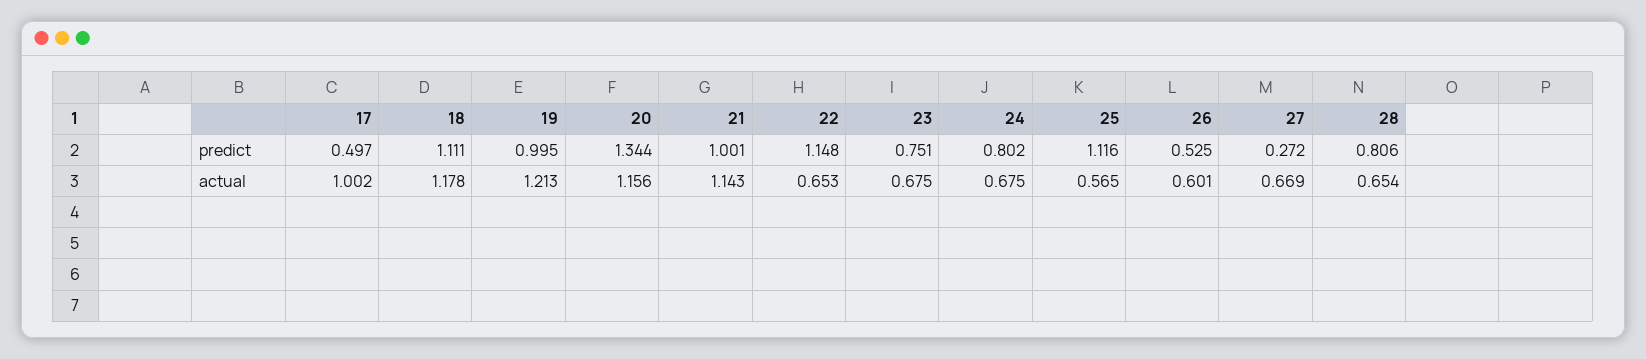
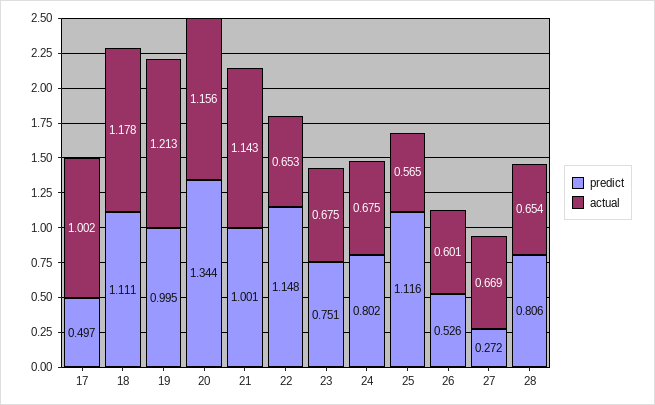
  {
    "predict": {
      "17": 0.497,
      "18": 1.111,
      "19": 0.995,
      "20": 1.344,
      "21": 1.001,
      "22": 1.148,
      "23": 0.751,
      "24": 0.802,
      "25": 1.116,
-     "26": 0.525,
+     "26": 0.526,
      "27": 0.272,
      "28": 0.806
    },
    "actual": {
      "17": 1.002,
      "18": 1.178,
      "19": 1.213,
      "20": 1.156,
      "21": 1.143,
      "22": 0.653,
      "23": 0.675,
      "24": 0.675,
      "25": 0.565,
      "26": 0.601,
      "27": 0.669,
      "28": 0.654
    }
  }

